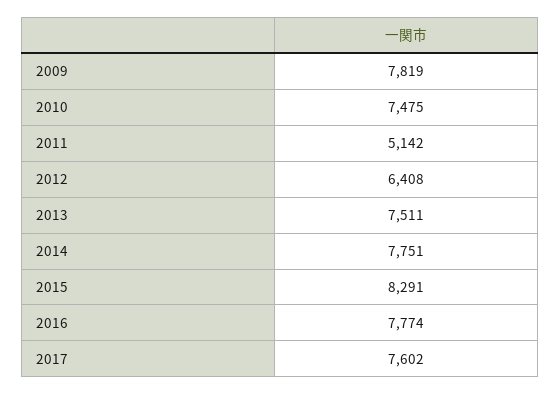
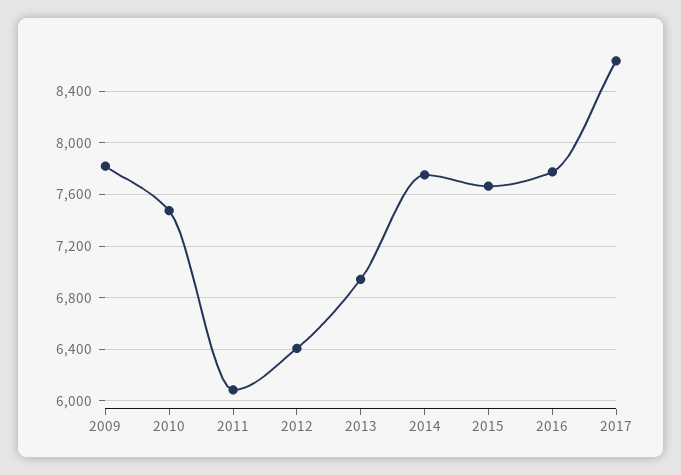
  {
    "2009": 7819,
    "2010": 7475,
-   "2011": 5142,
+   "2011": 6100,
    "2012": 6408,
-   "2013": 7511,
+   "2013": 6950,
    "2014": 7751,
-   "2015": 8291,
+   "2015": 7650,
    "2016": 7774,
-   "2017": 7602
+   "2017": 8650
  }

